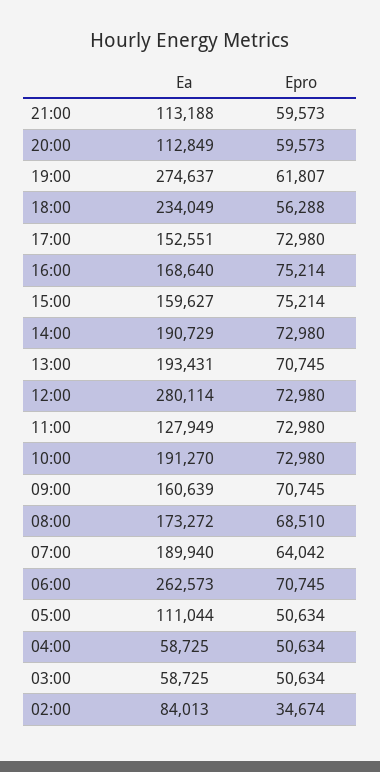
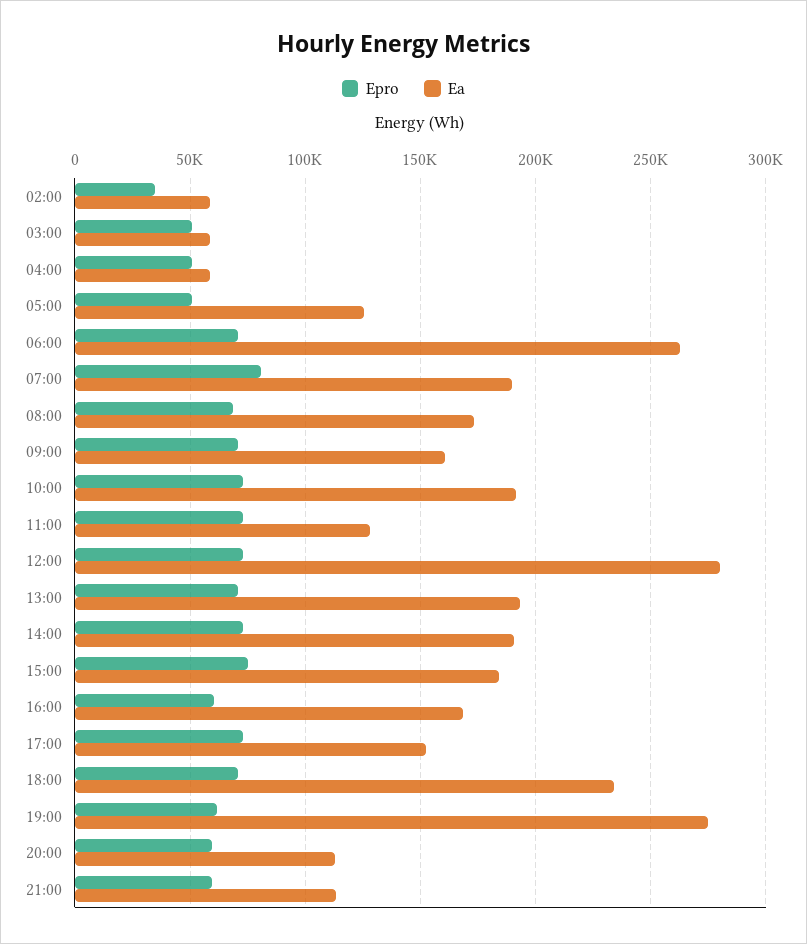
  {
    "Ea": {
      "21:00": 113188,
      "20:00": 112849,
      "19:00": 274637,
      "18:00": 234049,
      "17:00": 152551,
      "16:00": 168640,
-     "15:00": 159627,
+     "15:00": 185000,
      "14:00": 190729,
      "13:00": 193431,
      "12:00": 280114,
      "11:00": 127949,
      "10:00": 191270,
      "09:00": 160639,
      "08:00": 173272,
      "07:00": 189940,
      "06:00": 262573,
-     "05:00": 111044,
+     "05:00": 125000,
      "04:00": 58725,
      "03:00": 58725,
-     "02:00": 84013
+     "02:00": 60000
    },
    "Epro": {
      "21:00": 59573,
      "20:00": 59573,
      "19:00": 61807,
-     "18:00": 56288,
+     "18:00": 70000,
      "17:00": 72980,
-     "16:00": 75214,
+     "16:00": 60000,
      "15:00": 75214,
      "14:00": 72980,
      "13:00": 70745,
      "12:00": 72980,
      "11:00": 72980,
      "10:00": 72980,
      "09:00": 70745,
      "08:00": 68510,
-     "07:00": 64042,
+     "07:00": 80000,
      "06:00": 70745,
      "05:00": 50634,
      "04:00": 50634,
      "03:00": 50634,
      "02:00": 34674
    }
  }

